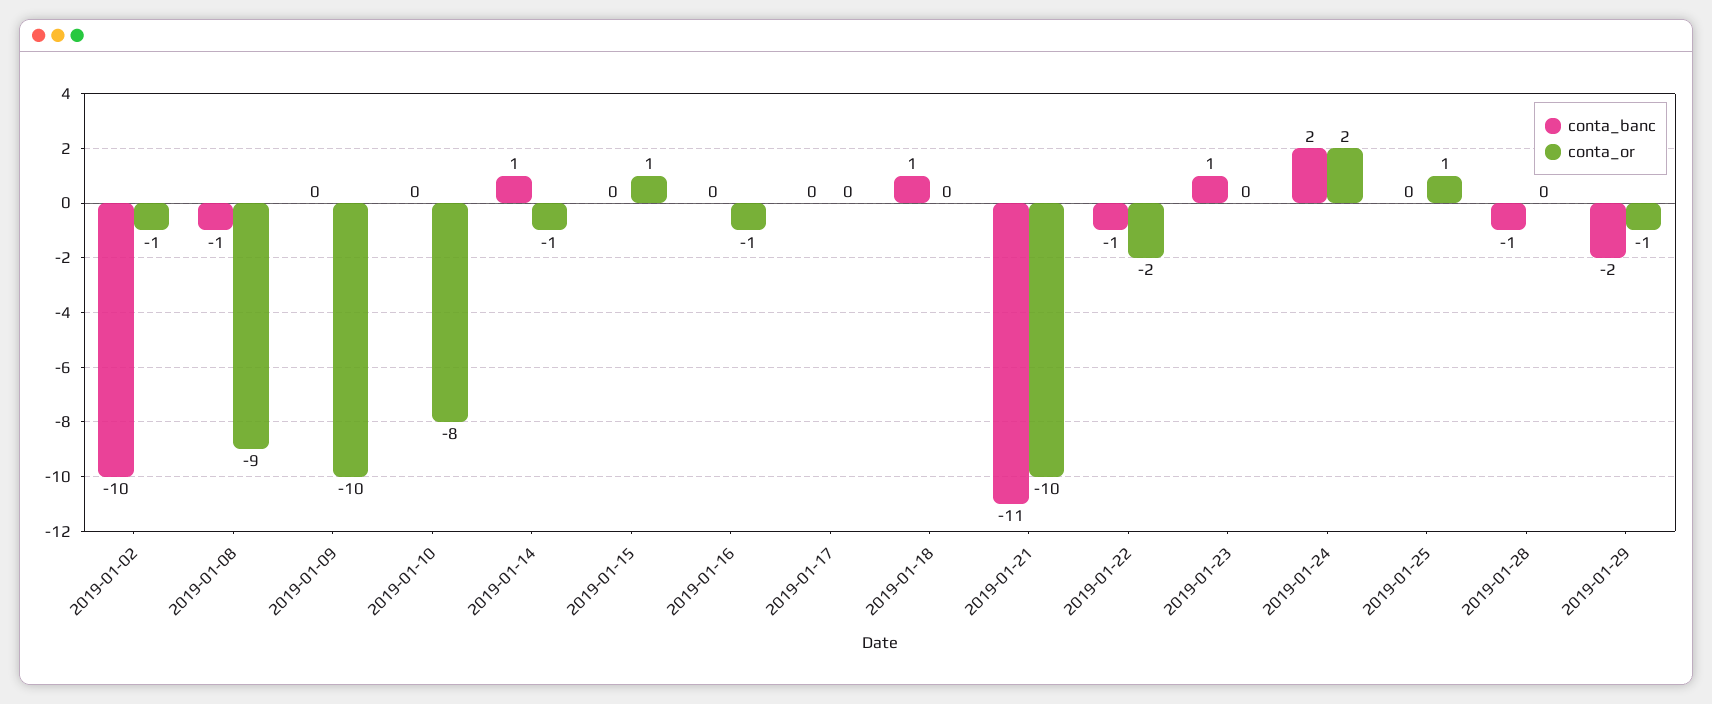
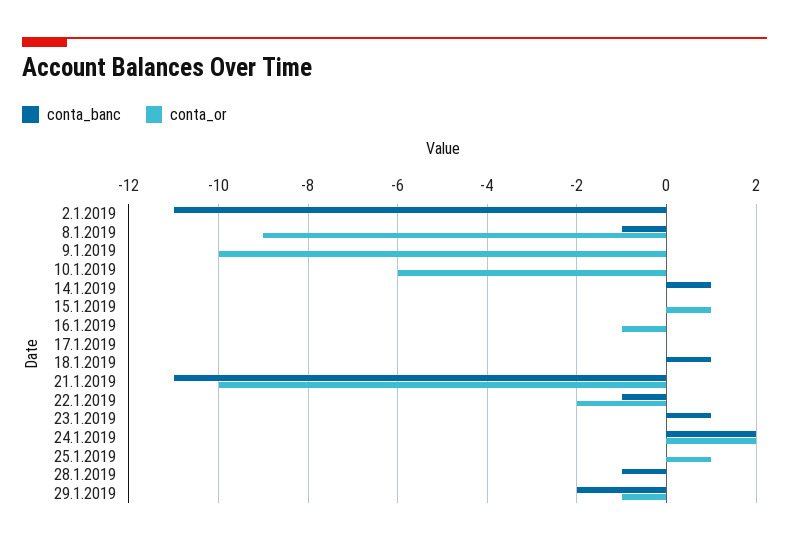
  {
    "conta_banc": {
-     "2019-01-02": -10,
+     "2019-01-02": -11,
      "2019-01-08": -1,
      "2019-01-09": 0,
      "2019-01-10": 0,
      "2019-01-14": 1,
      "2019-01-15": 0,
      "2019-01-16": 0,
      "2019-01-17": 0,
      "2019-01-18": 1,
      "2019-01-21": -11,
      "2019-01-22": -1,
      "2019-01-23": 1,
      "2019-01-24": 2,
      "2019-01-25": 0,
      "2019-01-28": -1,
      "2019-01-29": -2
    },
    "conta_or": {
-     "2019-01-02": -1,
+     "2019-01-02": 0,
      "2019-01-08": -9,
      "2019-01-09": -10,
-     "2019-01-10": -8,
+     "2019-01-10": -6,
-     "2019-01-14": -1,
+     "2019-01-14": 0,
      "2019-01-15": 1,
      "2019-01-16": -1,
      "2019-01-17": 0,
      "2019-01-18": 0,
      "2019-01-21": -10,
      "2019-01-22": -2,
      "2019-01-23": 0,
      "2019-01-24": 2,
      "2019-01-25": 1,
      "2019-01-28": 0,
      "2019-01-29": -1
    }
  }

